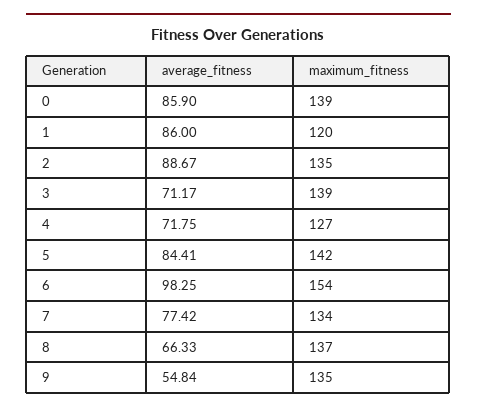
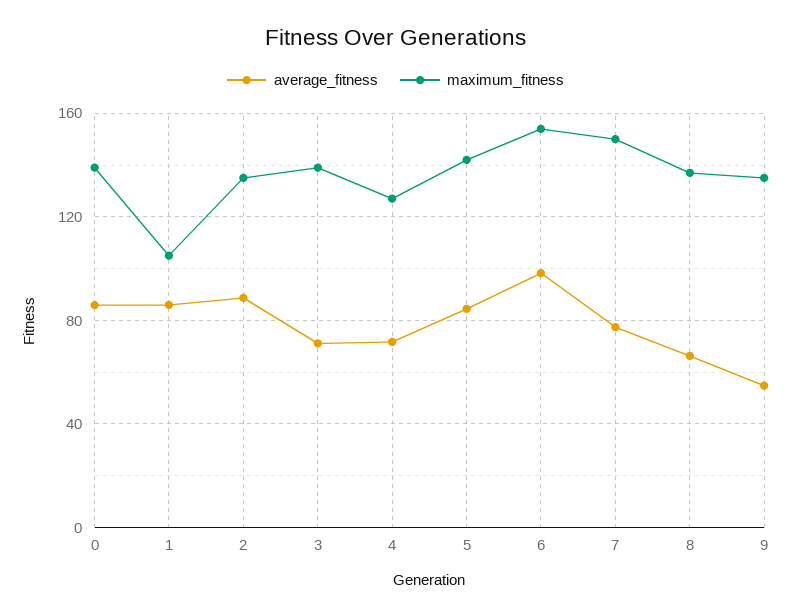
  {
    "average_fitness": {
      "0": 85.9,
      "1": 86,
      "2": 88.67,
      "3": 71.17,
      "4": 71.75,
      "5": 84.41,
      "6": 98.25,
      "7": 77.42,
      "8": 66.33,
      "9": 54.84
    },
    "maximum_fitness": {
      "0": 139,
-     "1": 120,
+     "1": 105,
      "2": 135,
      "3": 139,
      "4": 127,
      "5": 142,
      "6": 154,
-     "7": 134,
+     "7": 150,
      "8": 137,
      "9": 135
    }
  }

